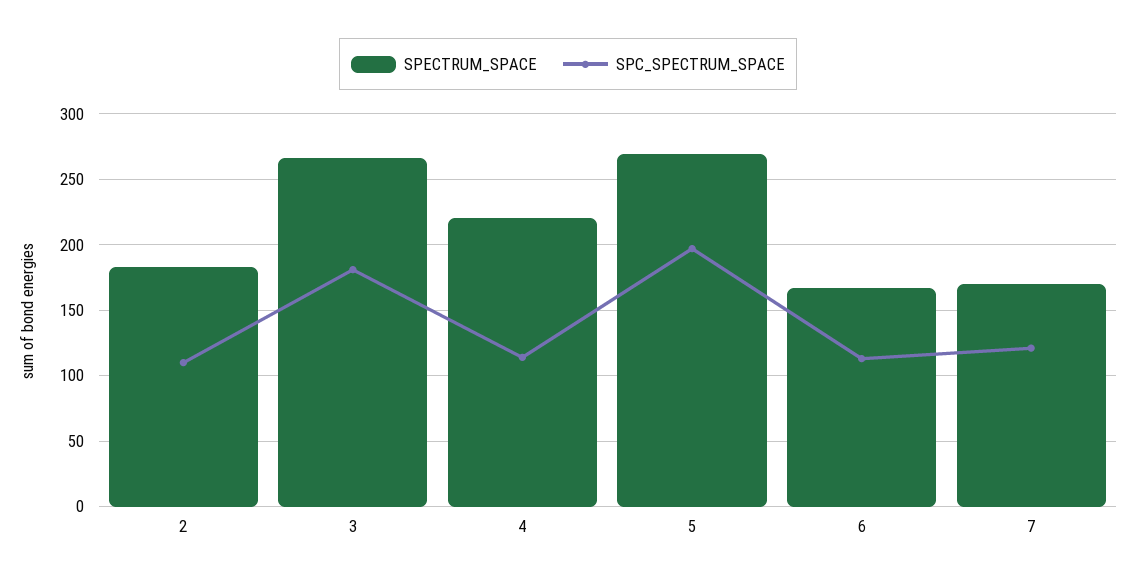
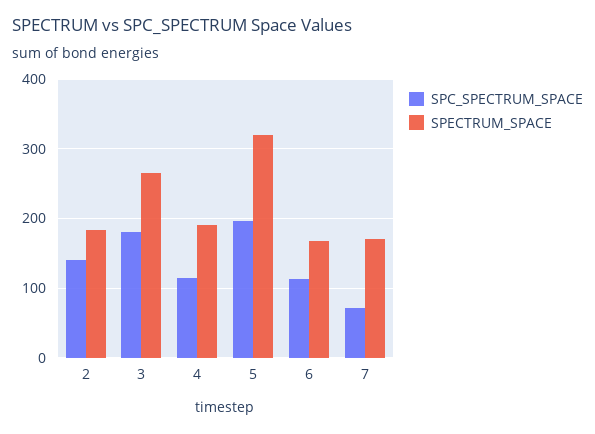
  {
    "SPECTRUM_SPACE": {
      "2": 185,
      "3": 265,
-     "4": 220,
+     "4": 190,
-     "5": 270,
+     "5": 320,
      "6": 165,
      "7": 170
    },
    "SPC_SPECTRUM_SPACE": {
-     "2": 110,
+     "2": 140,
      "3": 180,
      "4": 115,
      "5": 195,
      "6": 115,
-     "7": 120
+     "7": 70
    }
  }

